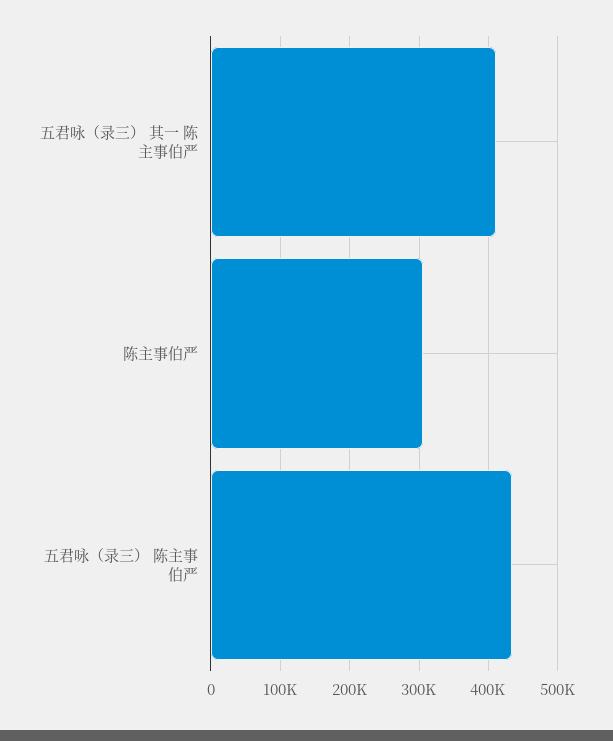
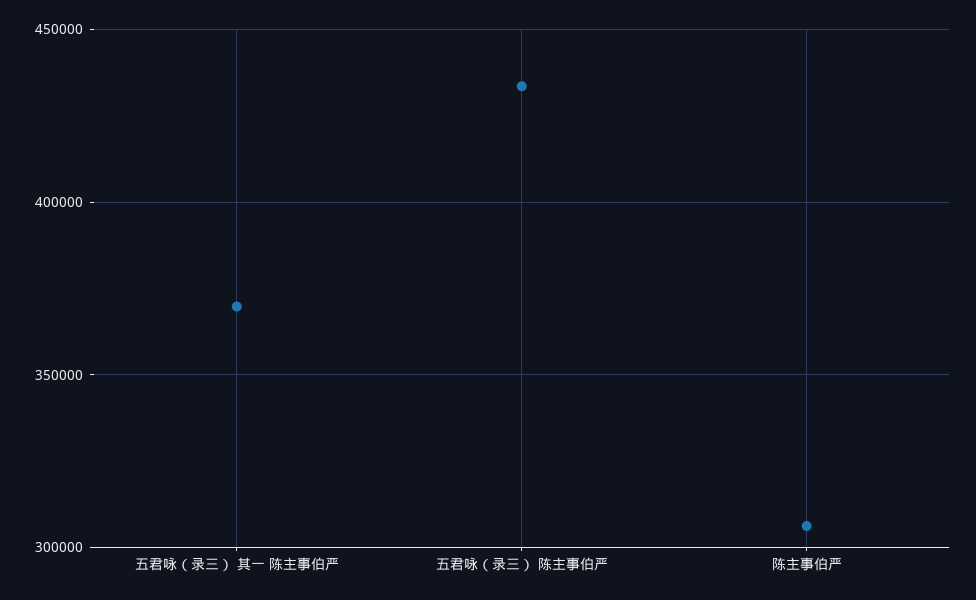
  {
-   "五君咏（录三） 其一 陈主事伯严": 410000,
+   "五君咏（录三） 其一 陈主事伯严": 370000,
    "陈主事伯严": 305000,
    "五君咏（录三） 陈主事伯严": 435000
  }

